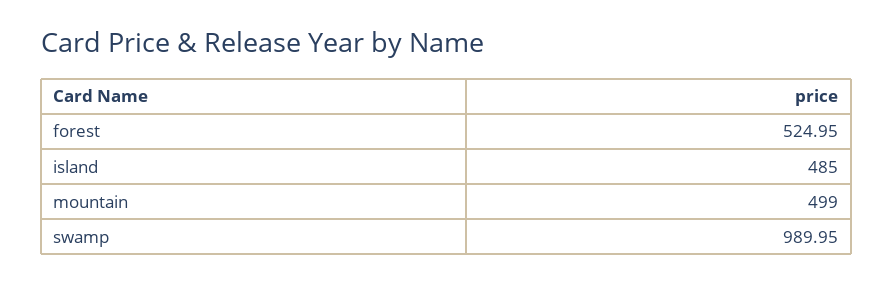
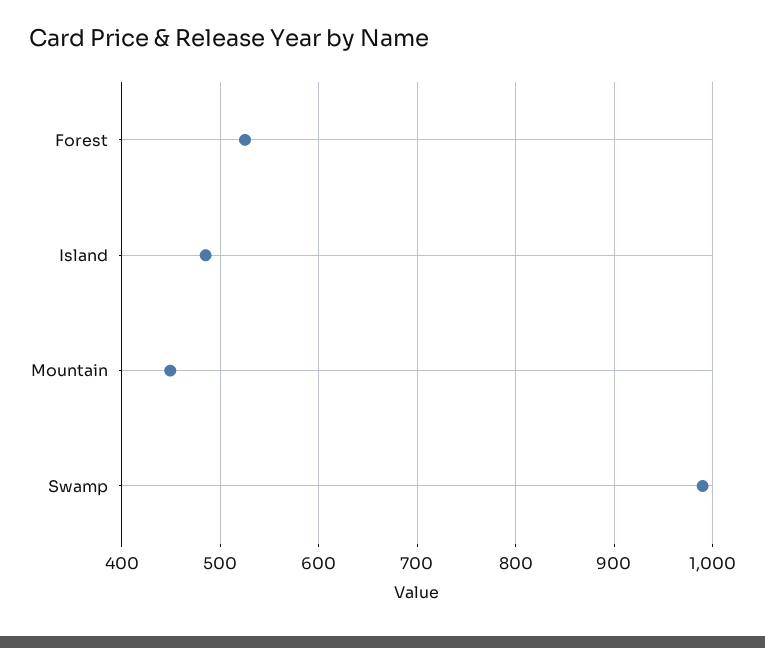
  {
    "forest": 524.95,
    "island": 485,
-   "mountain": 499,
+   "mountain": 450,
    "swamp": 989.95
  }

